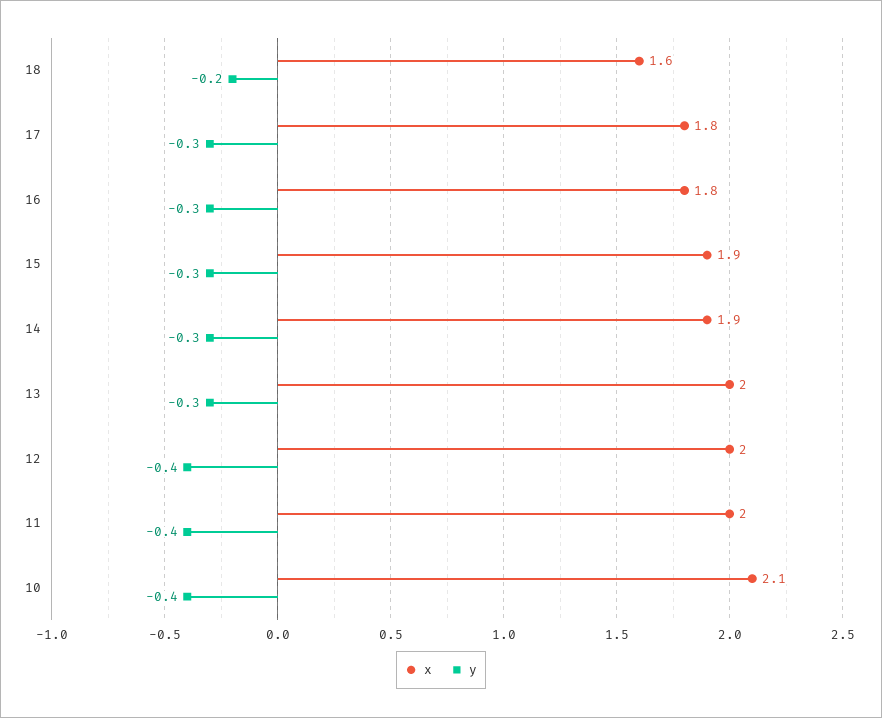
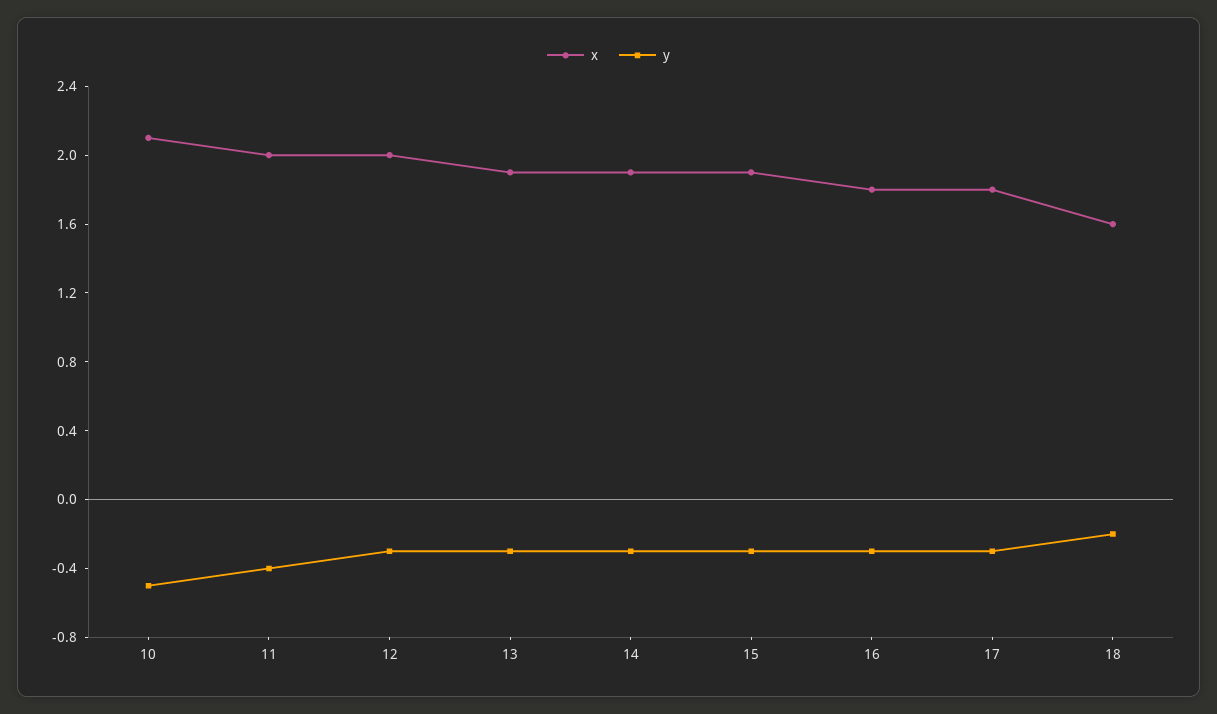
  {
    "x": {
      "18": 1.6,
      "17": 1.8,
      "16": 1.8,
      "15": 1.9,
      "14": 1.9,
-     "13": 2,
+     "13": 1.9,
      "12": 2,
      "11": 2,
      "10": 2.1
    },
    "y": {
      "18": -0.2,
      "17": -0.3,
      "16": -0.3,
      "15": -0.3,
      "14": -0.3,
      "13": -0.3,
-     "12": -0.4,
+     "12": -0.3,
      "11": -0.4,
-     "10": -0.4
+     "10": -0.5
    }
  }

